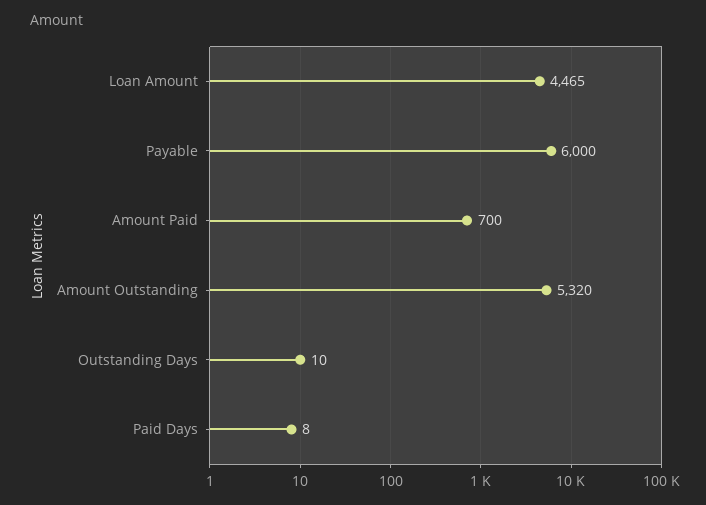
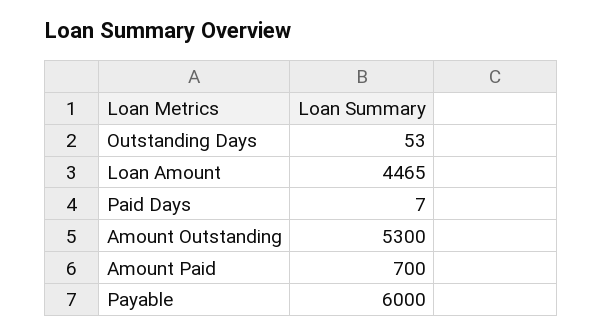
  {
    "Loan Amount": 4465,
    "Payable": 6000,
    "Amount Paid": 700,
-   "Amount Outstanding": 5320,
+   "Amount Outstanding": 5300,
-   "Outstanding Days": 10,
+   "Outstanding Days": 53,
-   "Paid Days": 8
+   "Paid Days": 7
  }

